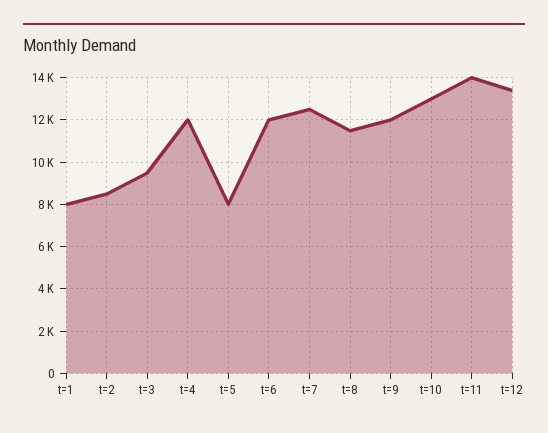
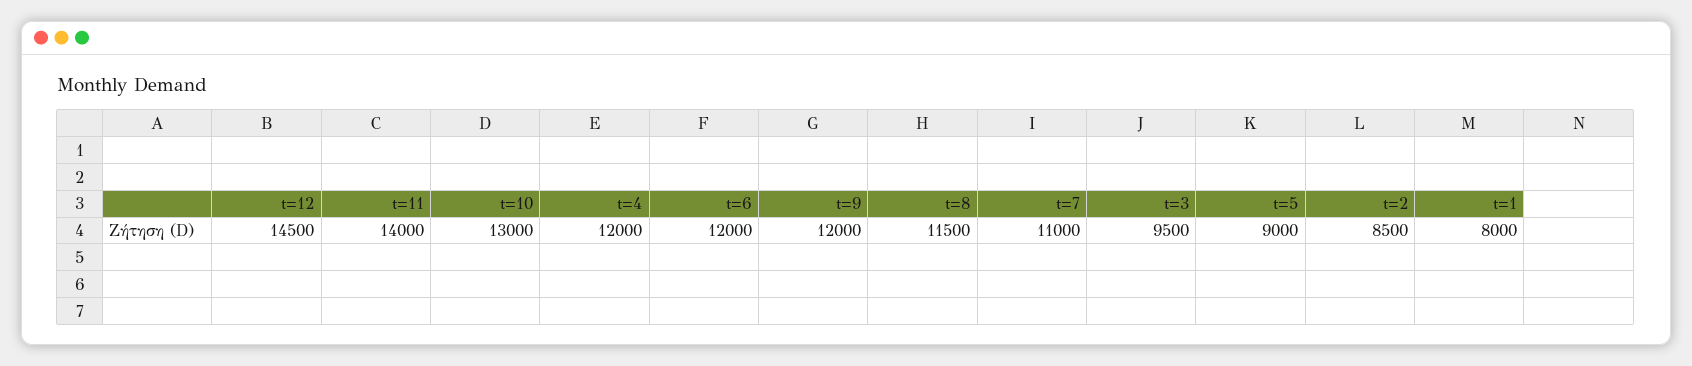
  {
    "t=1": 8000,
    "t=2": 8500,
    "t=3": 9500,
    "t=4": 12000,
-   "t=5": 8000,
+   "t=5": 9000,
    "t=6": 12000,
-   "t=7": 12500,
+   "t=7": 11000,
    "t=8": 11500,
    "t=9": 12000,
    "t=10": 13000,
    "t=11": 14000,
-   "t=12": 13500
+   "t=12": 14500
  }

